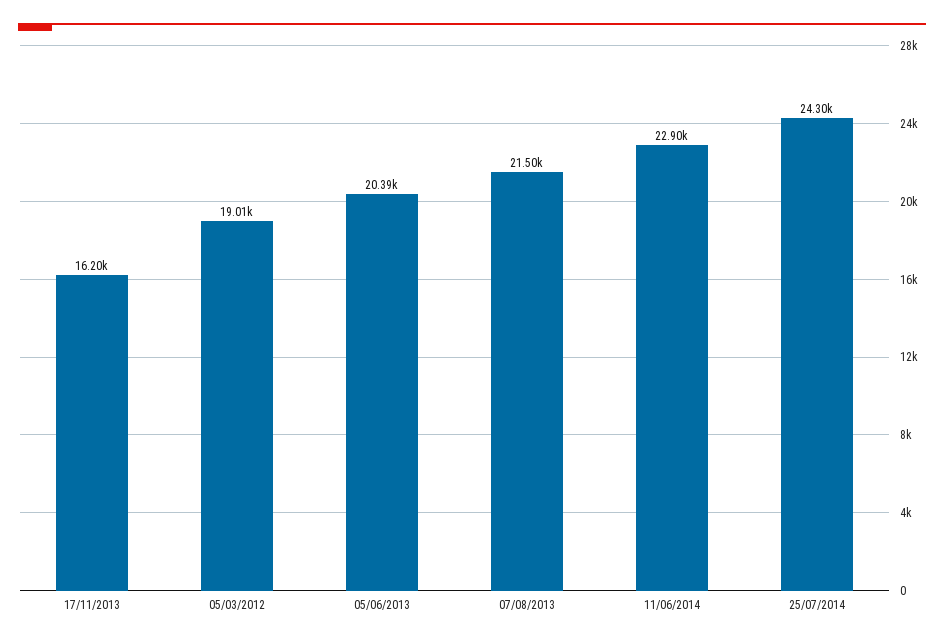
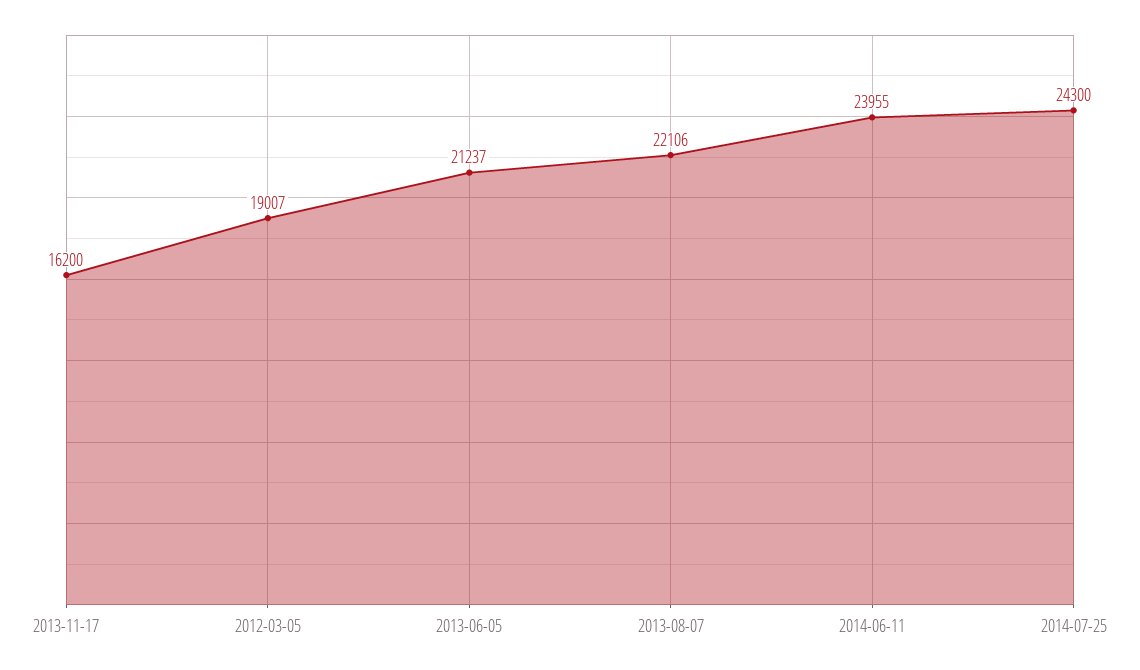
  {
    "17/11/2013": 16200,
    "05/03/2012": 19007,
-   "05/06/2013": 20390,
+   "05/06/2013": 21237,
-   "07/08/2013": 21500,
+   "07/08/2013": 22106,
-   "11/06/2014": 22900,
+   "11/06/2014": 23955,
    "25/07/2014": 24300
  }

